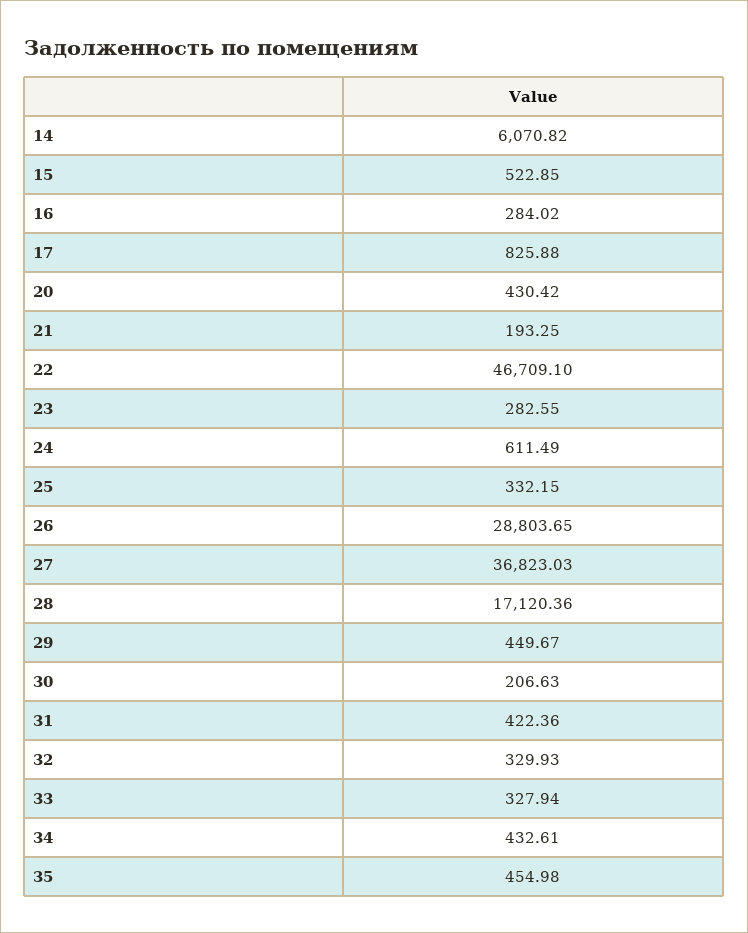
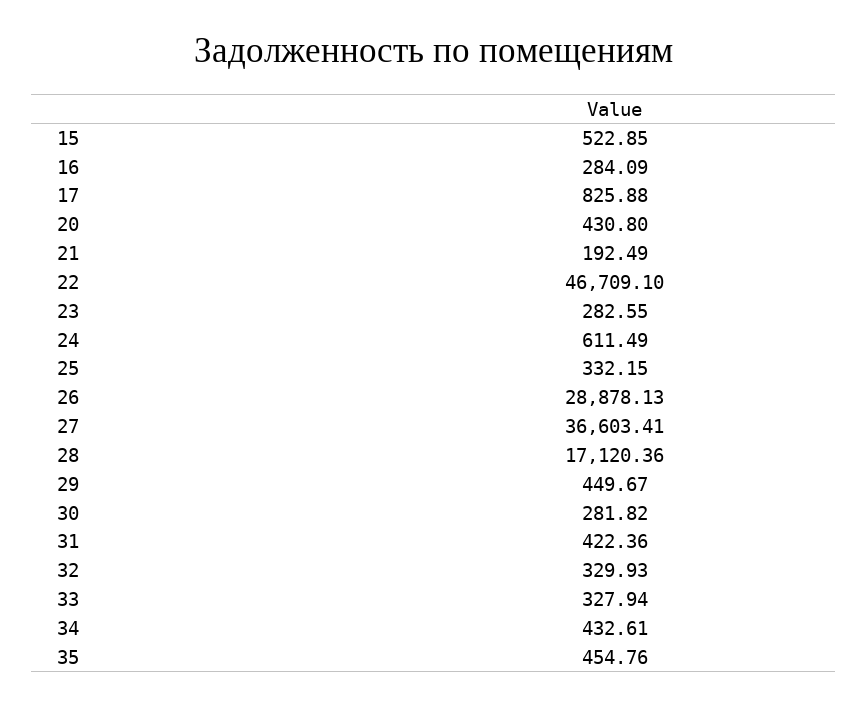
  {
-   "14": 6070.82,
    "15": 522.85,
-   "16": 284.02,
+   "16": 284.09,
    "17": 825.88,
-   "20": 430.42,
+   "20": 430.8,
-   "21": 193.25,
+   "21": 192.49,
    "22": 46709.1,
    "23": 282.55,
    "24": 611.49,
    "25": 332.15,
-   "26": 28803.65,
+   "26": 28878.13,
-   "27": 36823.03,
+   "27": 36603.41,
    "28": 17120.36,
    "29": 449.67,
-   "30": 206.63,
+   "30": 281.82,
    "31": 422.36,
    "32": 329.93,
    "33": 327.94,
    "34": 432.61,
-   "35": 454.98
+   "35": 454.76
  }

